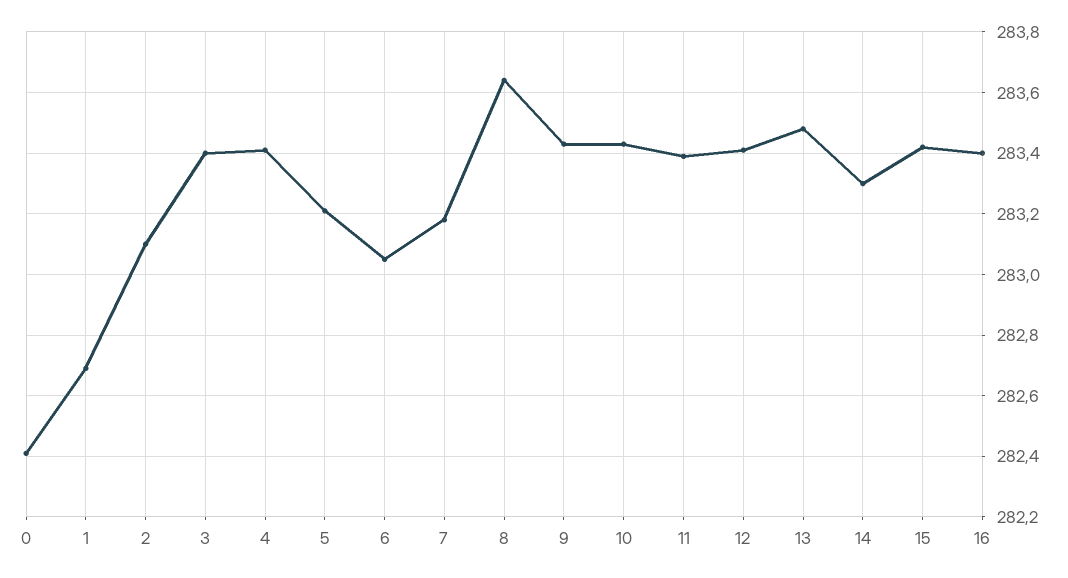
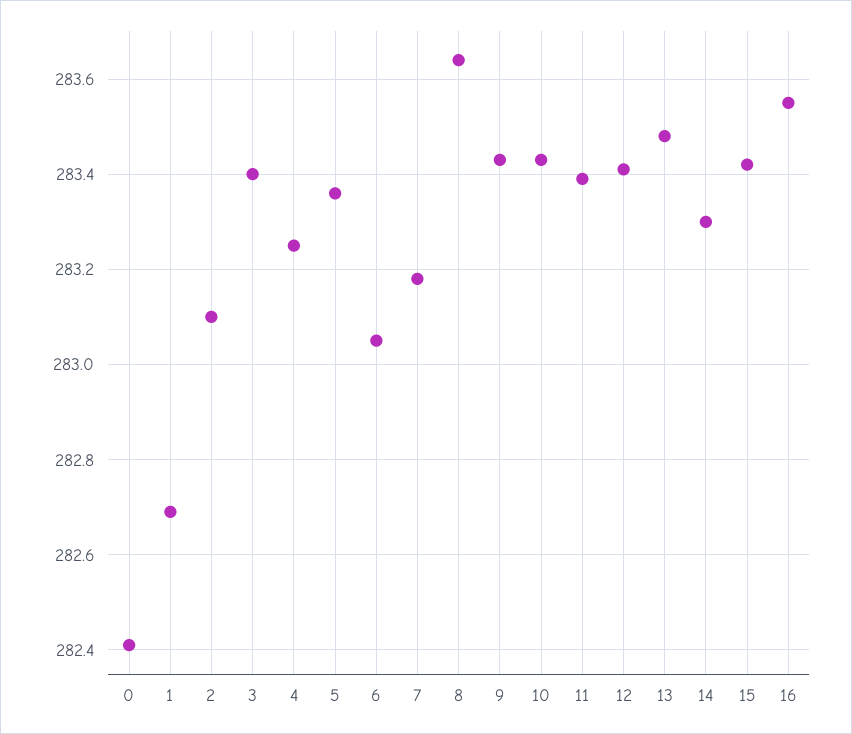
  {
    "0": 282.4,
    "1": 282.7,
    "2": 283.1,
    "3": 283.4,
-   "4": 283.4,
+   "4": 283.25,
-   "5": 283.2,
+   "5": 283.35,
    "6": 283.05,
    "7": 283.2,
    "8": 283.65,
    "9": 283.45,
    "10": 283.45,
    "11": 283.4,
    "12": 283.4,
    "13": 283.5,
    "14": 283.3,
    "15": 283.4,
-   "16": 283.4
+   "16": 283.55
  }

